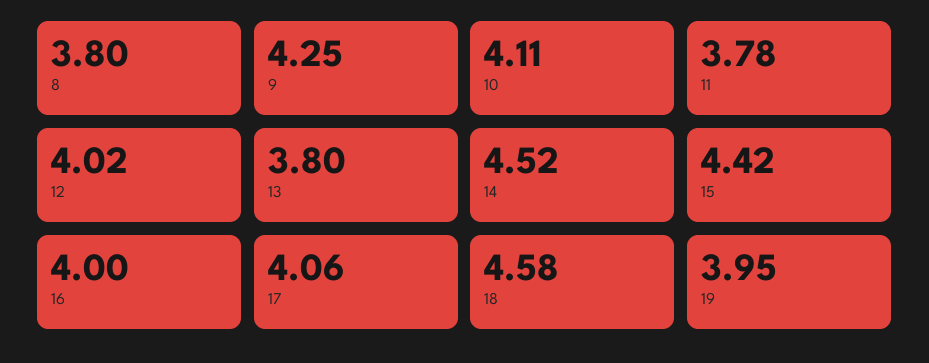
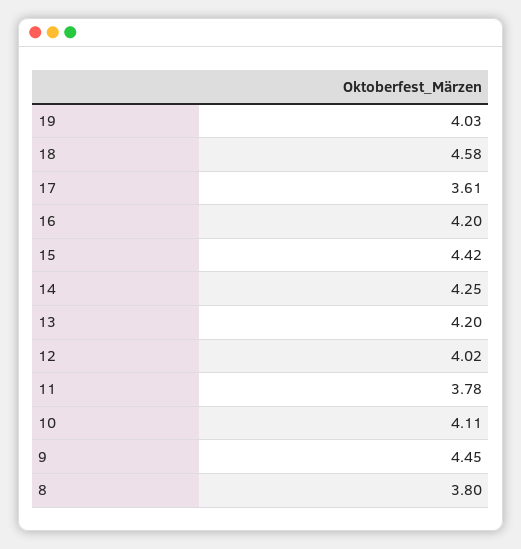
  {
    "8": 3.8,
-   "9": 4.25,
+   "9": 4.45,
    "10": 4.11,
    "11": 3.78,
    "12": 4.02,
-   "13": 3.8,
+   "13": 4.2,
-   "14": 4.52,
+   "14": 4.25,
    "15": 4.42,
-   "16": 4,
+   "16": 4.2,
-   "17": 4.06,
+   "17": 3.61,
    "18": 4.58,
-   "19": 3.95
+   "19": 4.03
  }

